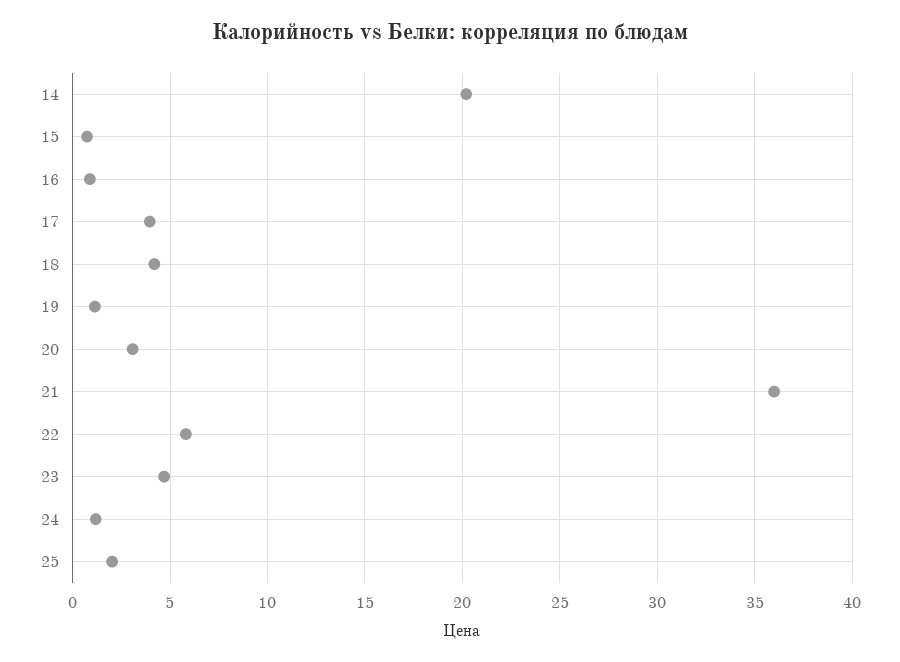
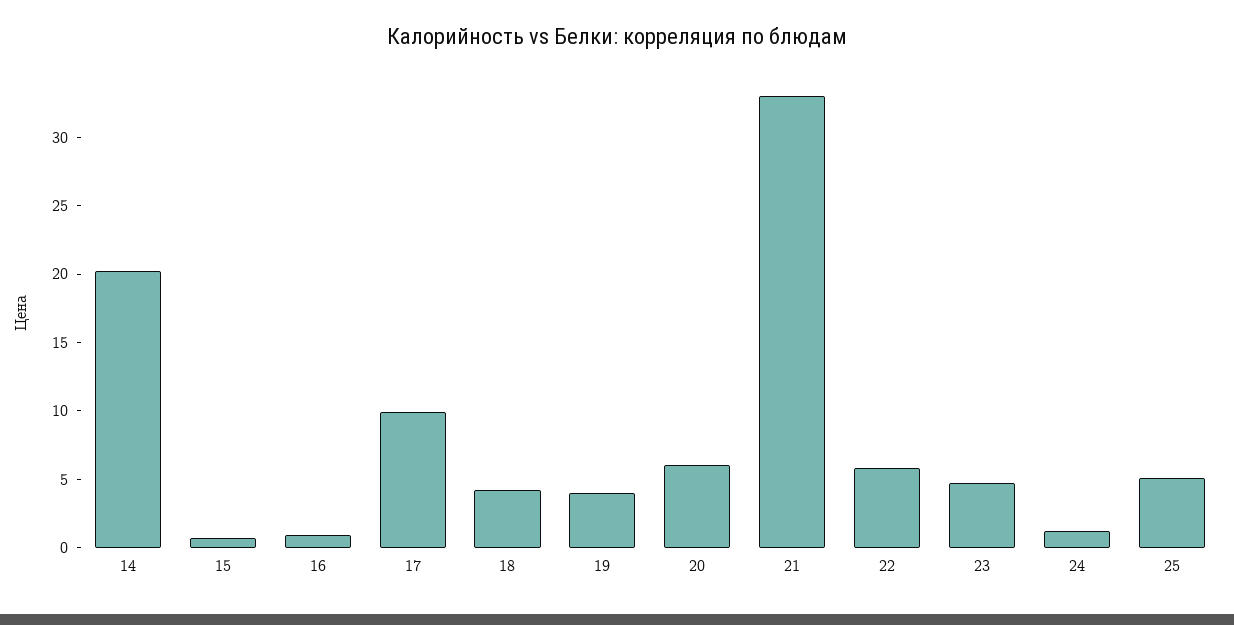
  {
    "14": 20,
    "15": 0.5,
    "16": 1,
-   "17": 4,
+   "17": 10,
    "18": 4,
-   "19": 1,
+   "19": 4,
-   "20": 3,
+   "20": 6,
-   "21": 36,
+   "21": 33,
    "22": 6,
    "23": 4.5,
    "24": 1,
-   "25": 2
+   "25": 5
  }

